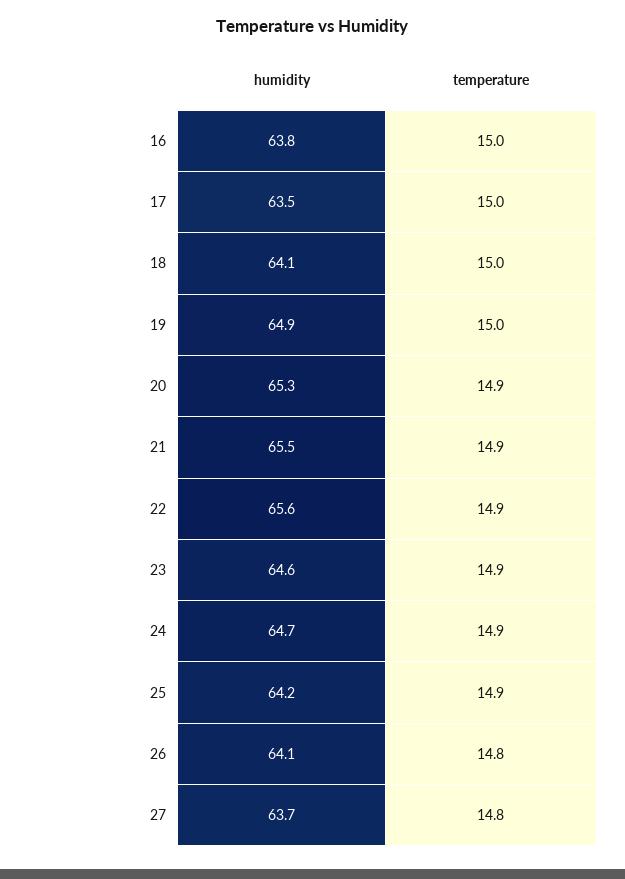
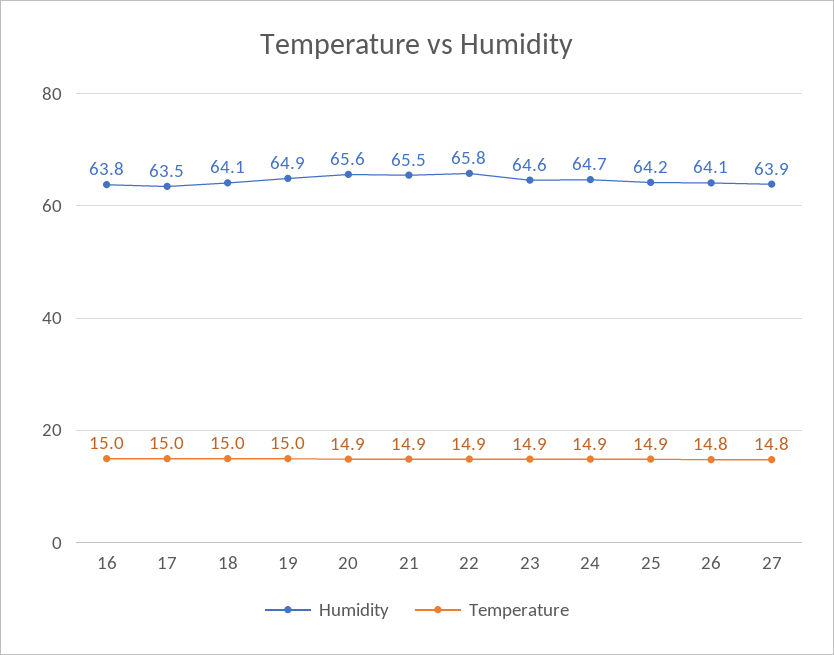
  {
    "humidity": {
      "16": 63.8,
      "17": 63.5,
      "18": 64.1,
      "19": 64.9,
-     "20": 65.3,
+     "20": 65.6,
      "21": 65.5,
-     "22": 65.6,
+     "22": 65.8,
      "23": 64.6,
      "24": 64.7,
      "25": 64.2,
      "26": 64.1,
-     "27": 63.7
+     "27": 63.9
    },
    "temperature": {
      "16": 15,
      "17": 15,
      "18": 15,
      "19": 15,
      "20": 14.9,
      "21": 14.9,
      "22": 14.9,
      "23": 14.9,
      "24": 14.9,
      "25": 14.9,
      "26": 14.8,
      "27": 14.8
    }
  }

